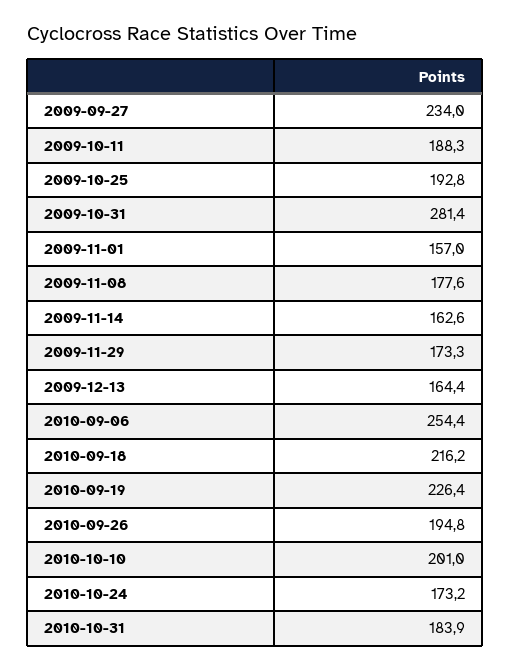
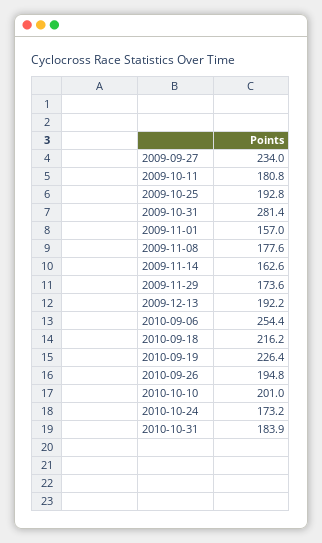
  {
    "2009-09-27": 234,
-   "2009-10-11": 188.3,
+   "2009-10-11": 180.8,
    "2009-10-25": 192.8,
    "2009-10-31": 281.4,
    "2009-11-01": 157,
    "2009-11-08": 177.6,
    "2009-11-14": 162.6,
-   "2009-11-29": 173.3,
+   "2009-11-29": 173.6,
-   "2009-12-13": 164.4,
+   "2009-12-13": 192.2,
    "2010-09-06": 254.4,
    "2010-09-18": 216.2,
    "2010-09-19": 226.4,
    "2010-09-26": 194.8,
    "2010-10-10": 201,
    "2010-10-24": 173.2,
    "2010-10-31": 183.9
  }

